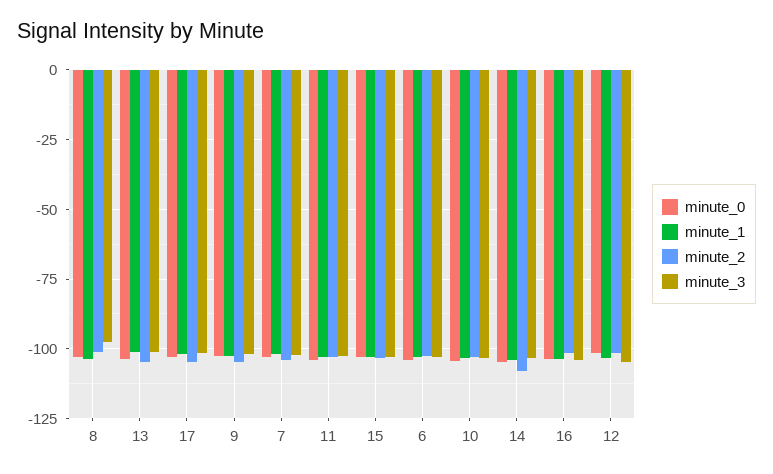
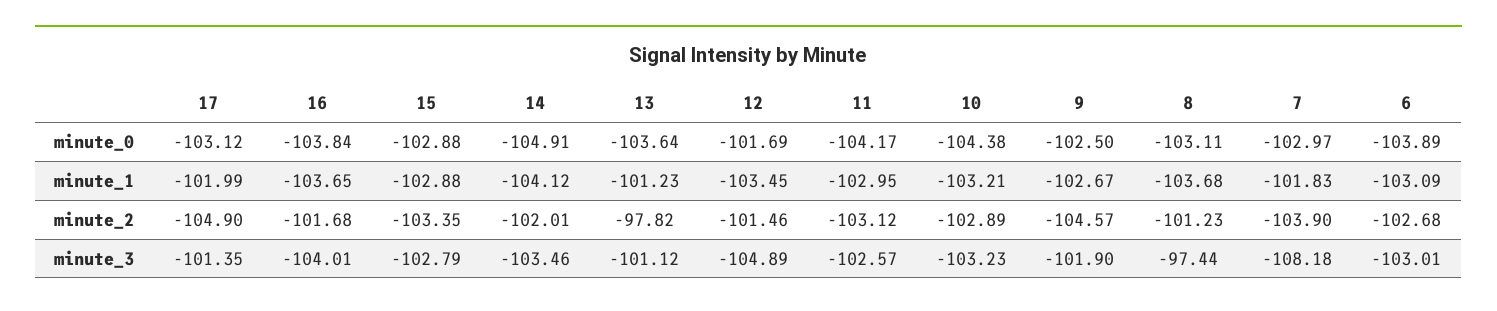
  {
    "minute_0": {
      "8": -103.11,
      "13": -103.64,
      "17": -103.12,
      "9": -102.5,
      "7": -102.97,
      "11": -104.17,
      "15": -102.88,
      "6": -103.89,
      "10": -104.38,
      "14": -104.91,
      "16": -103.84,
      "12": -101.69
    },
    "minute_1": {
      "8": -103.68,
      "13": -101.23,
      "17": -101.99,
      "9": -102.67,
      "7": -101.83,
      "11": -102.95,
      "15": -102.88,
      "6": -103.09,
      "10": -103.21,
      "14": -104.12,
      "16": -103.65,
      "12": -103.45
    },
    "minute_2": {
      "8": -101.23,
-     "13": -105,
+     "13": -97.82,
      "17": -104.9,
      "9": -104.57,
      "7": -103.9,
      "11": -103.12,
      "15": -103.35,
      "6": -102.68,
      "10": -102.89,
-     "14": -107.5,
+     "14": -102.01,
      "16": -101.68,
      "12": -101.46
    },
    "minute_3": {
      "8": -97.44,
      "13": -101.12,
      "17": -101.35,
      "9": -101.9,
-     "7": -102.5,
+     "7": -108.18,
      "11": -102.57,
      "15": -102.79,
      "6": -103.01,
      "10": -103.23,
      "14": -103.46,
      "16": -104.01,
      "12": -104.89
    }
  }

